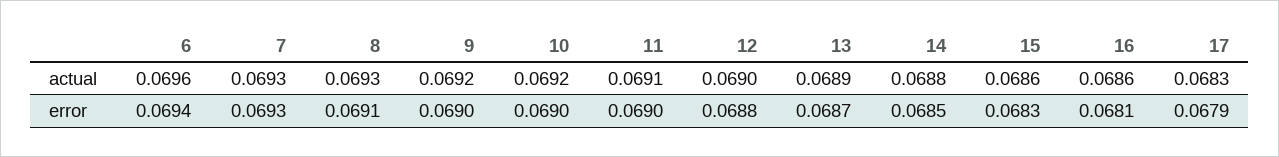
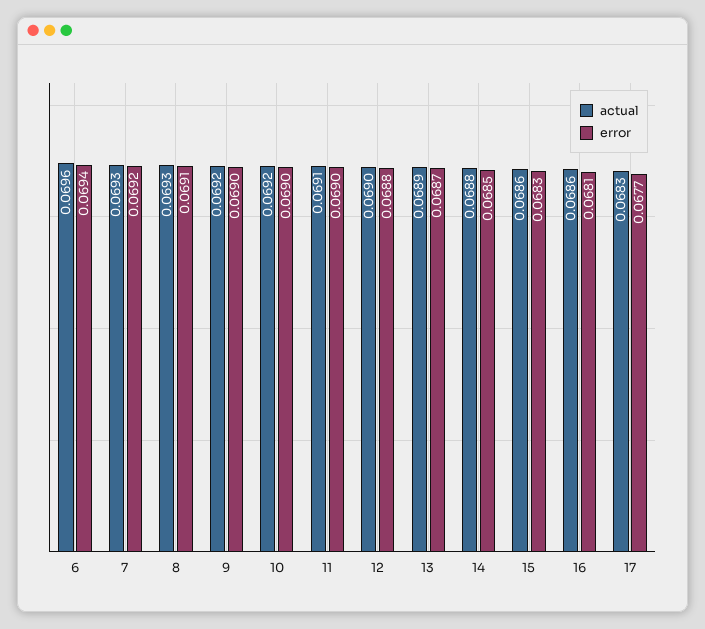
  {
    "actual": {
      "6": 0.0696,
      "7": 0.0693,
      "8": 0.0693,
      "9": 0.0692,
      "10": 0.0692,
      "11": 0.0691,
      "12": 0.069,
      "13": 0.0689,
      "14": 0.0688,
      "15": 0.0686,
      "16": 0.0686,
      "17": 0.0683
    },
    "error": {
      "6": 0.0694,
-     "7": 0.0693,
+     "7": 0.0692,
      "8": 0.0691,
      "9": 0.069,
      "10": 0.069,
      "11": 0.069,
      "12": 0.0688,
      "13": 0.0687,
      "14": 0.0685,
      "15": 0.0683,
      "16": 0.0681,
-     "17": 0.0679
+     "17": 0.0677
    }
  }

